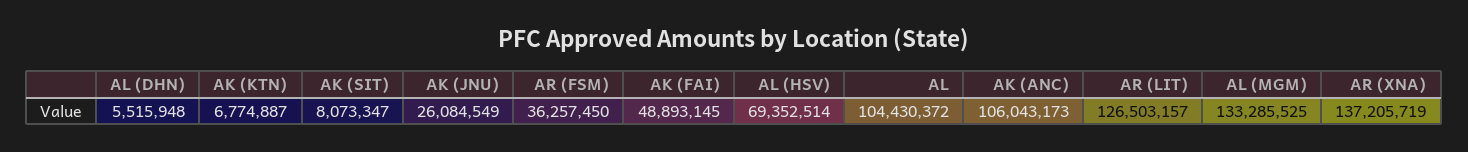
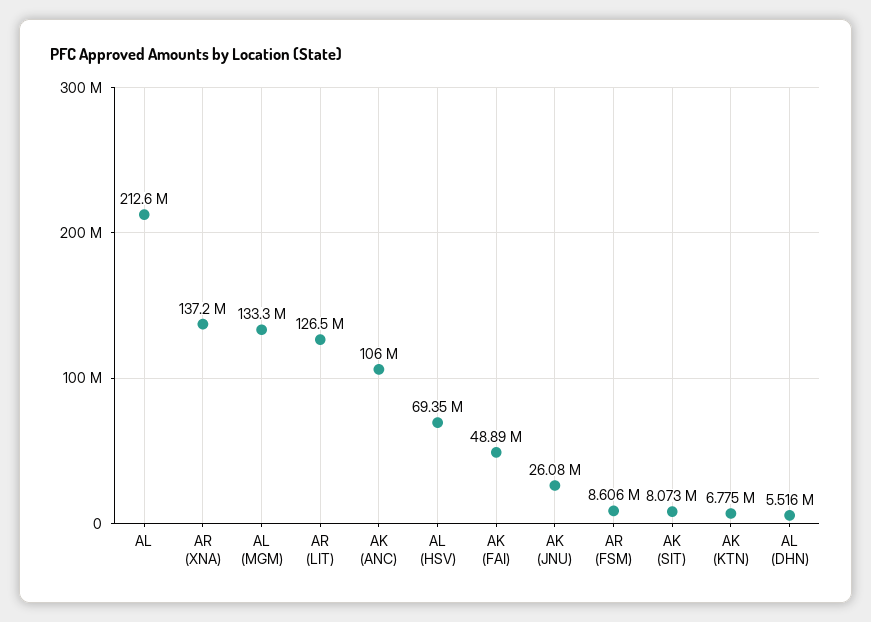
  {
    "AL (DHN)": 5515948,
    "AK (KTN)": 6774887,
    "AK (SIT)": 8073347,
    "AK (JNU)": 26084549,
-   "AR (FSM)": 36257450,
+   "AR (FSM)": 8606000,
    "AK (FAI)": 48893145,
    "AL (HSV)": 69352514,
-   "AL": 104430372,
+   "AL": 212600000,
    "AK (ANC)": 106043173,
    "AR (LIT)": 126503157,
    "AL (MGM)": 133285525,
    "AR (XNA)": 137205719
  }

